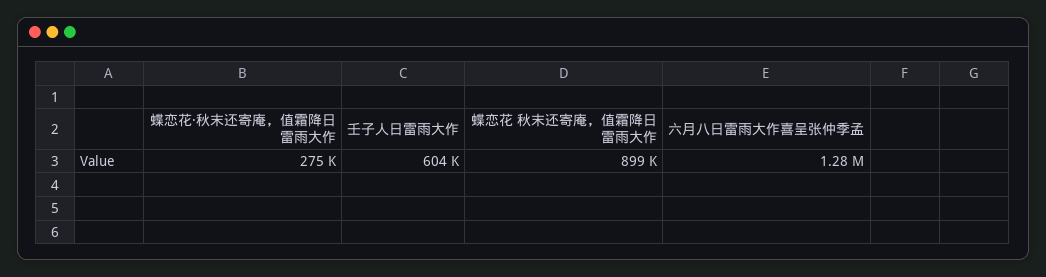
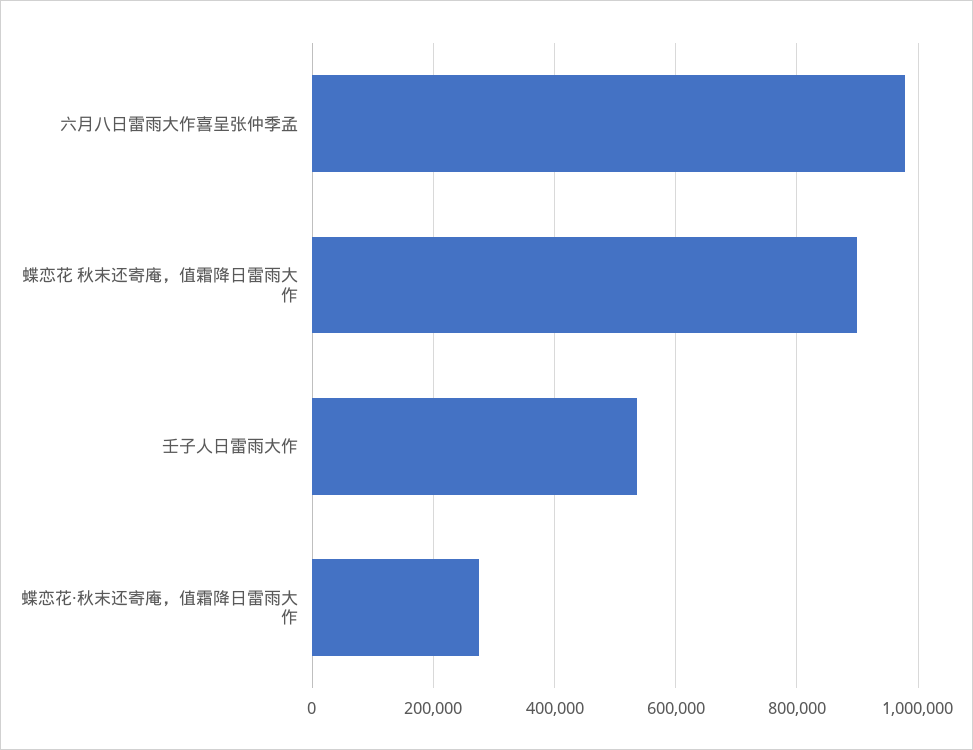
  {
    "蝶恋花·秋末还寄庵，值霜降日雷雨大作": 275000,
-   "壬子人日雷雨大作": 604000,
+   "壬子人日雷雨大作": 540000,
    "蝶恋花 秋末还寄庵，值霜降日雷雨大作": 899000,
-   "六月八日雷雨大作喜呈张仲季孟": 1280000
+   "六月八日雷雨大作喜呈张仲季孟": 980000
  }

